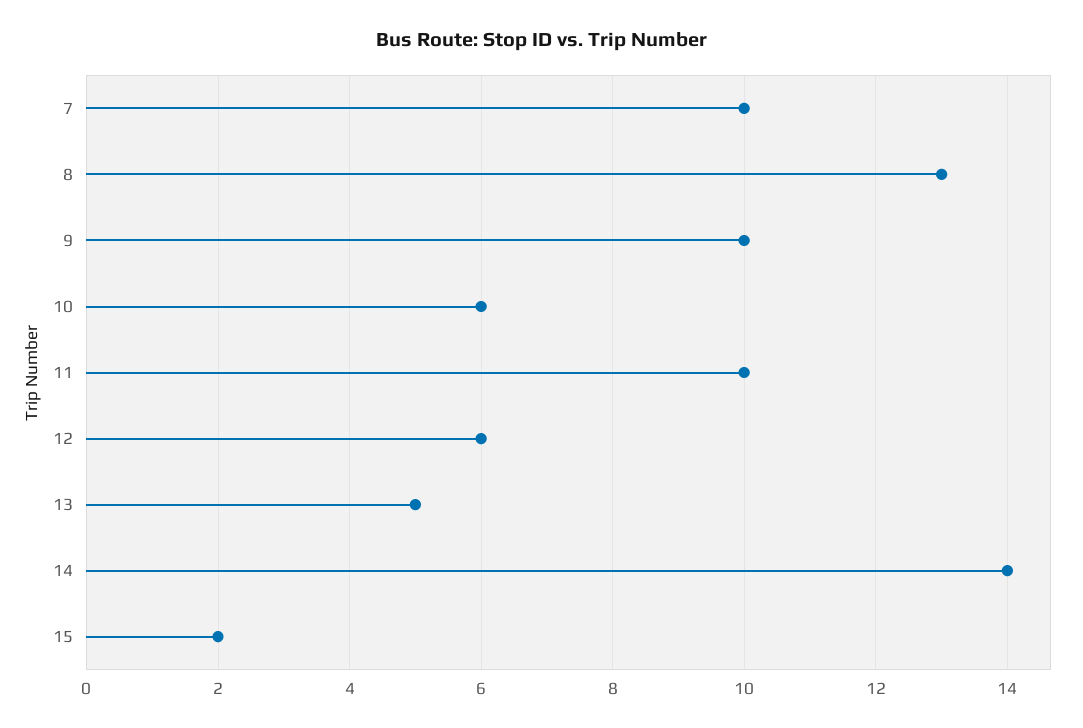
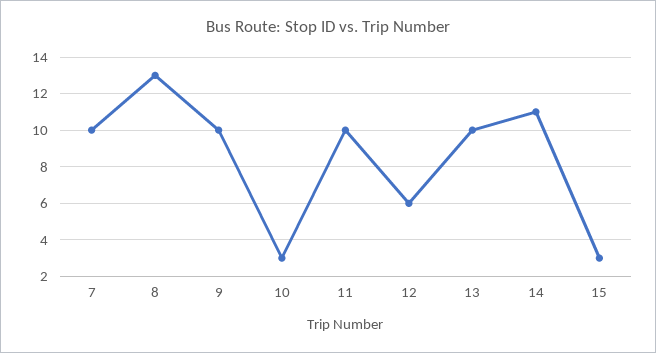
  {
    "7": 10,
    "8": 13,
    "9": 10,
-   "10": 6,
+   "10": 3,
    "11": 10,
    "12": 6,
-   "13": 5,
+   "13": 10,
-   "14": 14,
+   "14": 11,
-   "15": 2
+   "15": 3
  }

